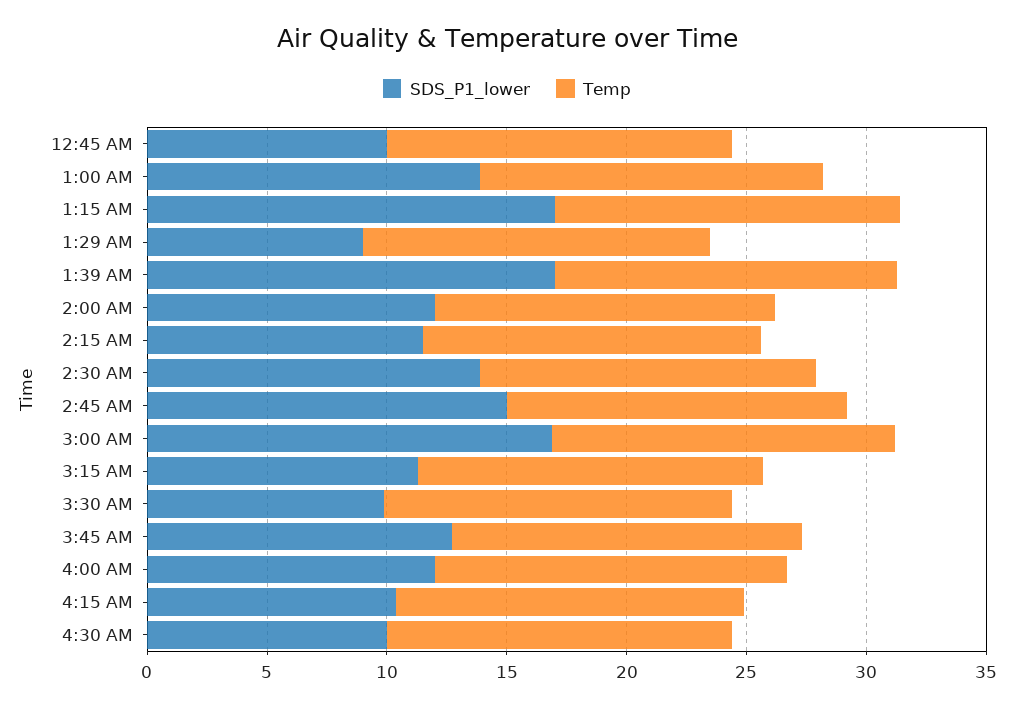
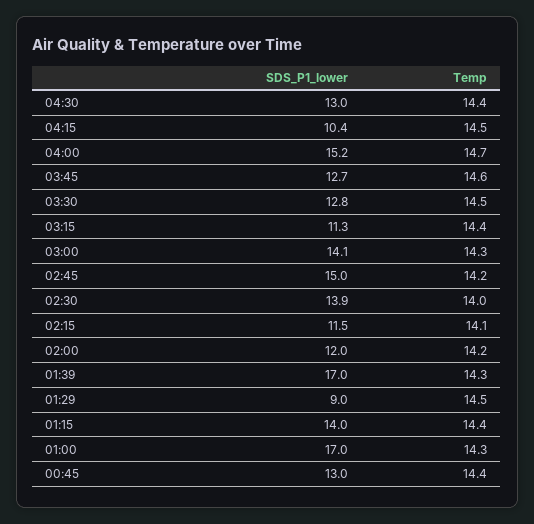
  {
    "SDS_P1_lower": {
-     "12:45 AM": 10,
+     "12:45 AM": 13,
-     "1:00 AM": 14,
+     "1:00 AM": 17,
-     "1:15 AM": 17,
+     "1:15 AM": 14,
      "1:29 AM": 9,
      "1:39 AM": 17,
      "2:00 AM": 12,
      "2:15 AM": 11.5,
      "2:30 AM": 13.9,
      "2:45 AM": 15,
-     "3:00 AM": 17,
+     "3:00 AM": 14.1,
      "3:15 AM": 11.3,
-     "3:30 AM": 10,
+     "3:30 AM": 12.8,
      "3:45 AM": 12.7,
-     "4:00 AM": 12,
+     "4:00 AM": 15.2,
      "4:15 AM": 10.4,
-     "4:30 AM": 10
+     "4:30 AM": 13
    },
    "Temp": {
      "12:45 AM": 14.4,
      "1:00 AM": 14.3,
      "1:15 AM": 14.4,
      "1:29 AM": 14.5,
      "1:39 AM": 14.3,
      "2:00 AM": 14.2,
      "2:15 AM": 14.1,
      "2:30 AM": 14,
      "2:45 AM": 14.2,
      "3:00 AM": 14.3,
      "3:15 AM": 14.4,
      "3:30 AM": 14.5,
      "3:45 AM": 14.6,
      "4:00 AM": 14.7,
      "4:15 AM": 14.5,
      "4:30 AM": 14.4
    }
  }

